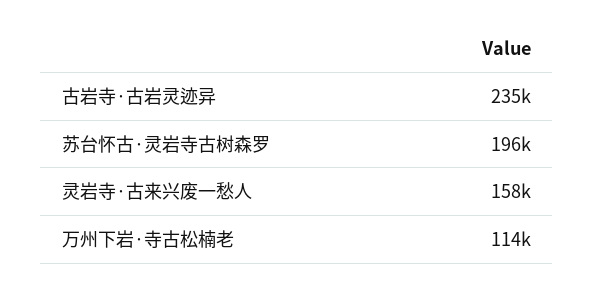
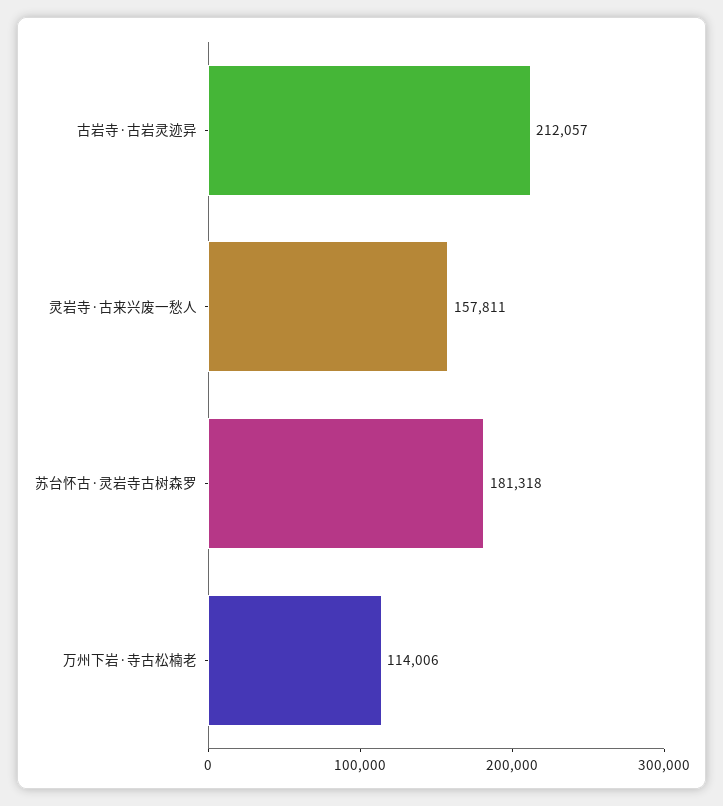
  {
-   "古岩寺·古岩灵迹异": 235000,
+   "古岩寺·古岩灵迹异": 212057,
-   "苏台怀古·灵岩寺古树森罗": 196000,
+   "苏台怀古·灵岩寺古树森罗": 181318,
    "灵岩寺·古来兴废一愁人": 157811,
    "万州下岩·寺古松楠老": 114006
  }

